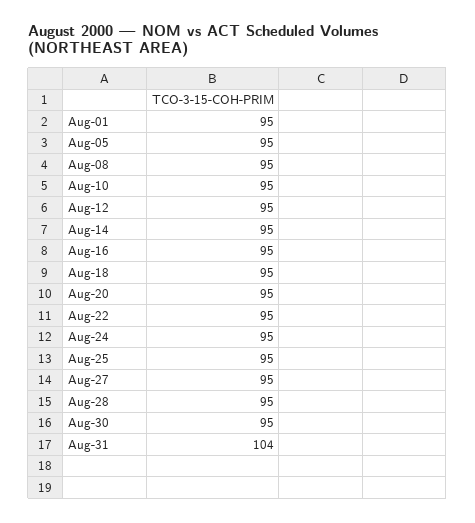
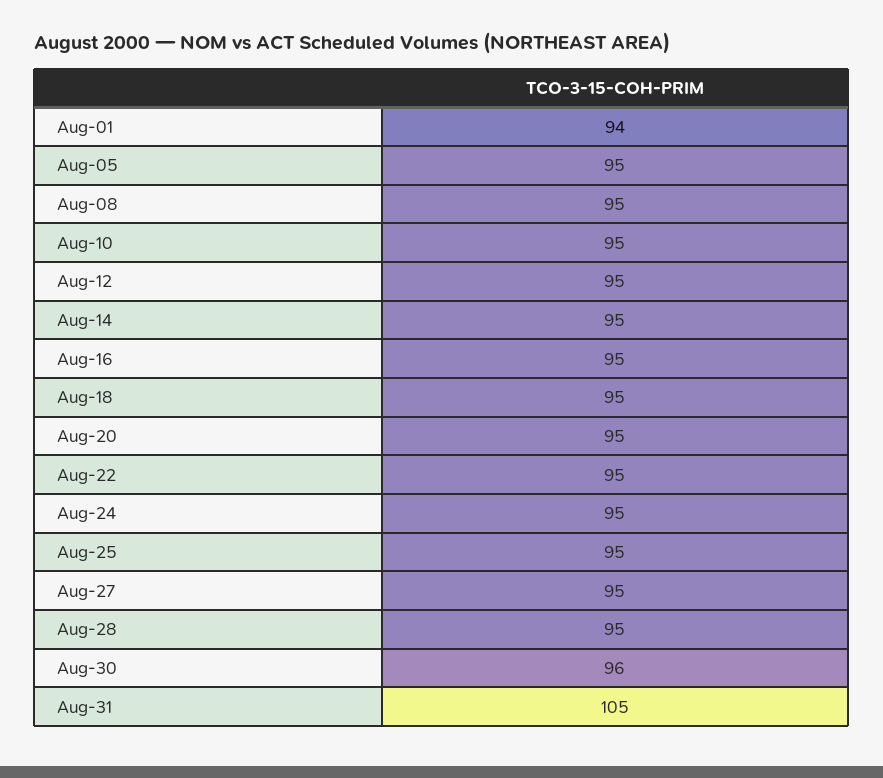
  {
-   "Aug-01": 95,
+   "Aug-01": 94,
    "Aug-05": 95,
    "Aug-08": 95,
    "Aug-10": 95,
    "Aug-12": 95,
    "Aug-14": 95,
    "Aug-16": 95,
    "Aug-18": 95,
    "Aug-20": 95,
    "Aug-22": 95,
    "Aug-24": 95,
    "Aug-25": 95,
    "Aug-27": 95,
    "Aug-28": 95,
-   "Aug-30": 95,
+   "Aug-30": 96,
-   "Aug-31": 104
+   "Aug-31": 105
  }

